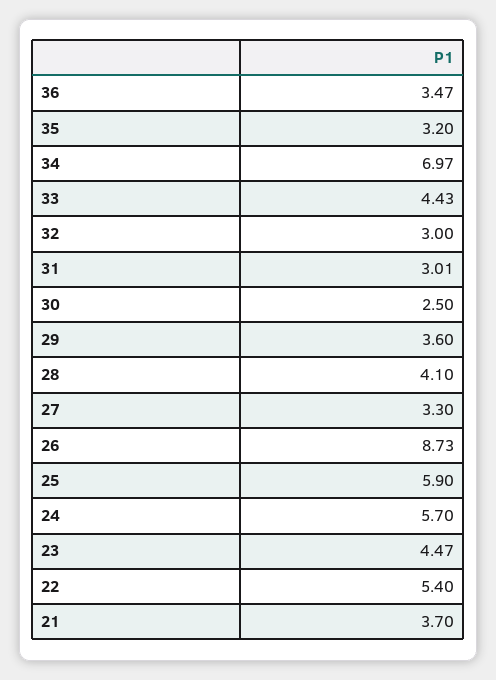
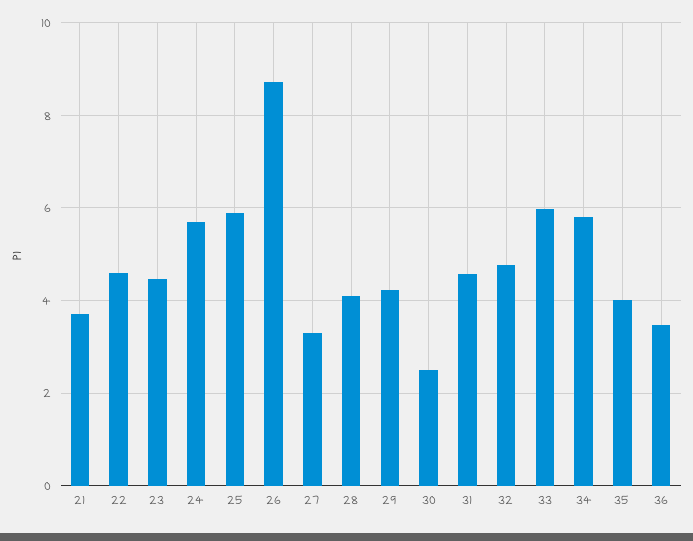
  {
    "36": 3.47,
-   "35": 3.2,
+   "35": 4,
-   "34": 6.97,
+   "34": 5.8,
-   "33": 4.43,
+   "33": 6,
-   "32": 3,
+   "32": 4.8,
-   "31": 3.01,
+   "31": 4.6,
    "30": 2.5,
-   "29": 3.6,
+   "29": 4.2,
    "28": 4.1,
    "27": 3.3,
    "26": 8.73,
    "25": 5.9,
    "24": 5.7,
    "23": 4.47,
-   "22": 5.4,
+   "22": 4.6,
    "21": 3.7
  }

